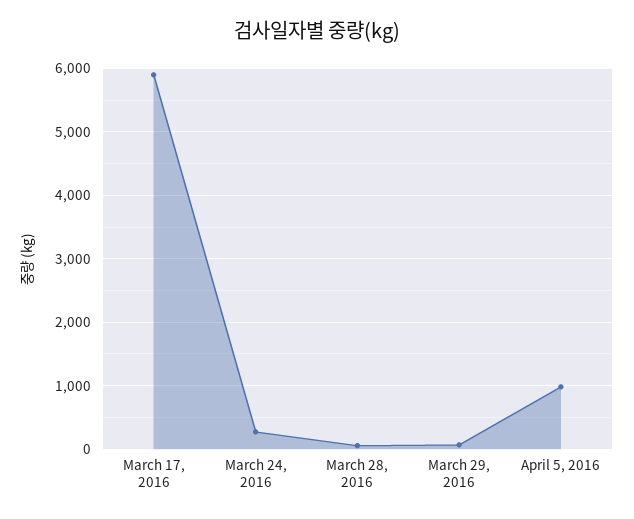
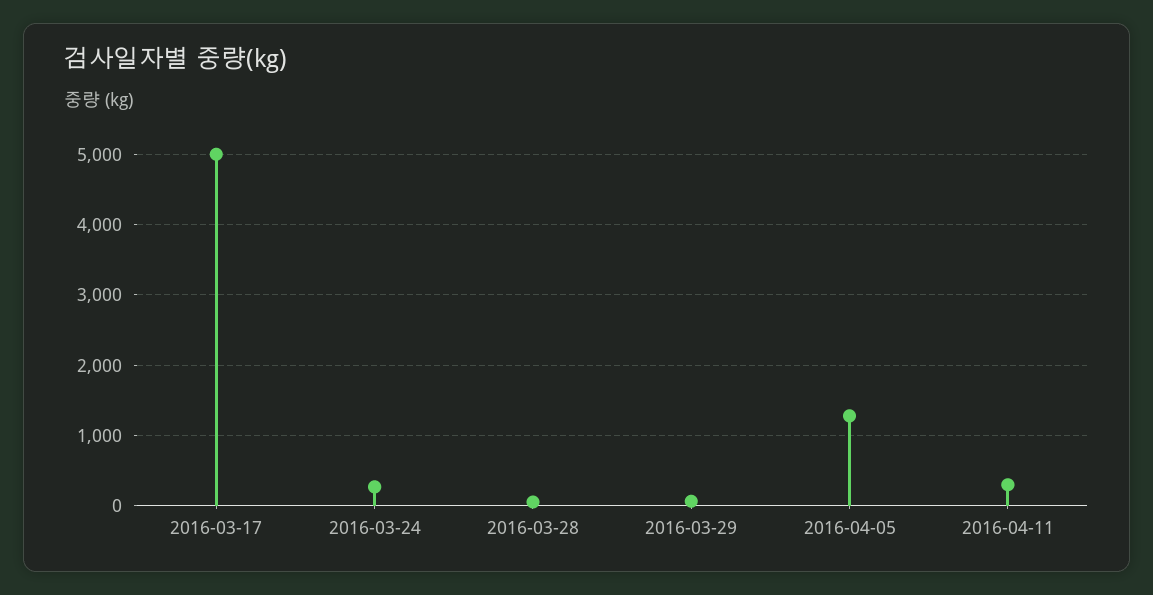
  {
-   "March 17, 2016": 5900,
+   "March 17, 2016": 5000,
    "March 24, 2016": 300,
    "March 28, 2016": 100,
    "March 29, 2016": 100,
-   "April 5, 2016": 1000
+   "April 5, 2016": 1300,
+   "2016-04-11": 300
  }

